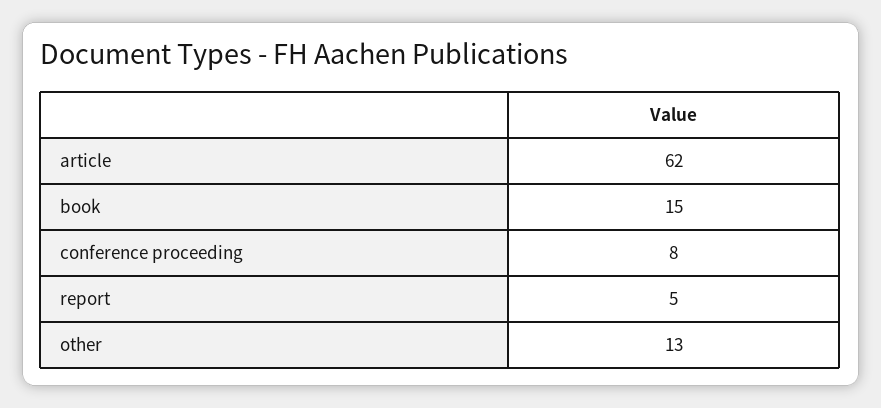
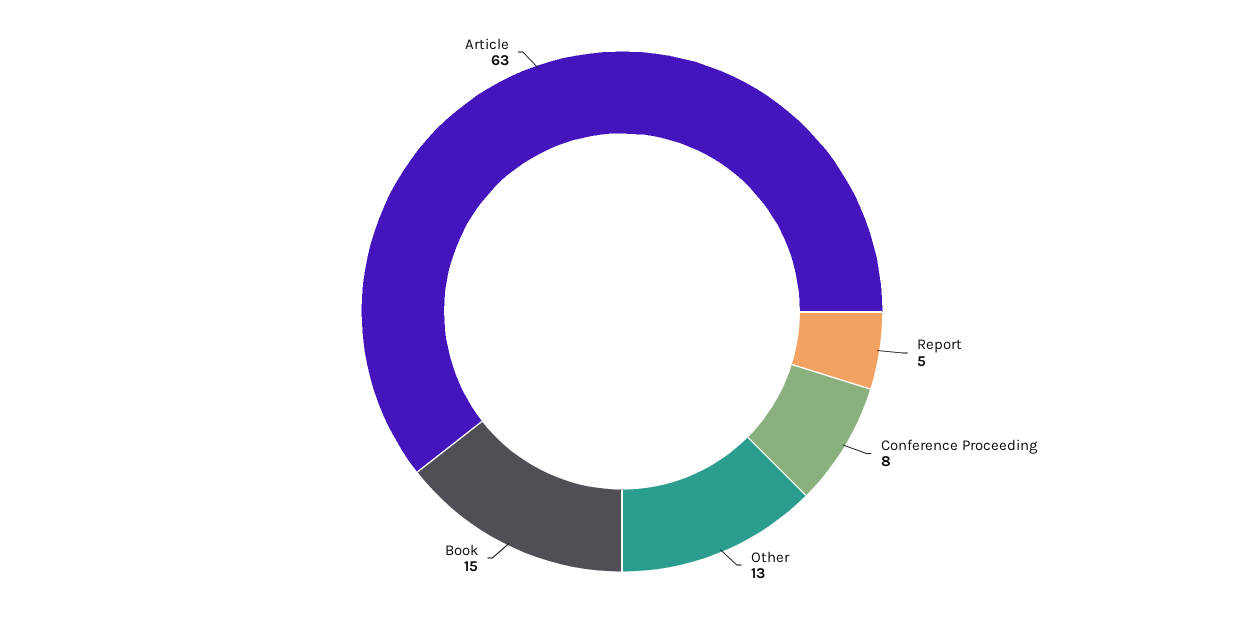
  {
-   "article": 62,
+   "article": 63,
    "book": 15,
    "conference proceeding": 8,
    "report": 5,
    "other": 13
  }

